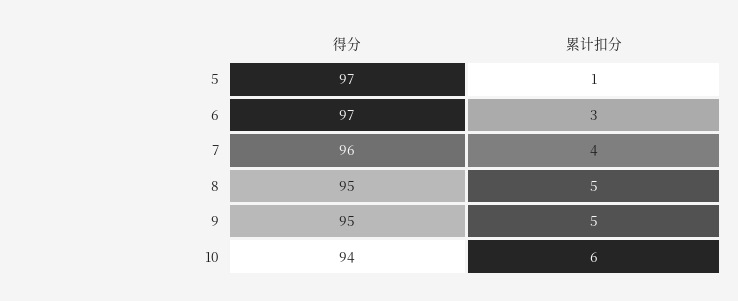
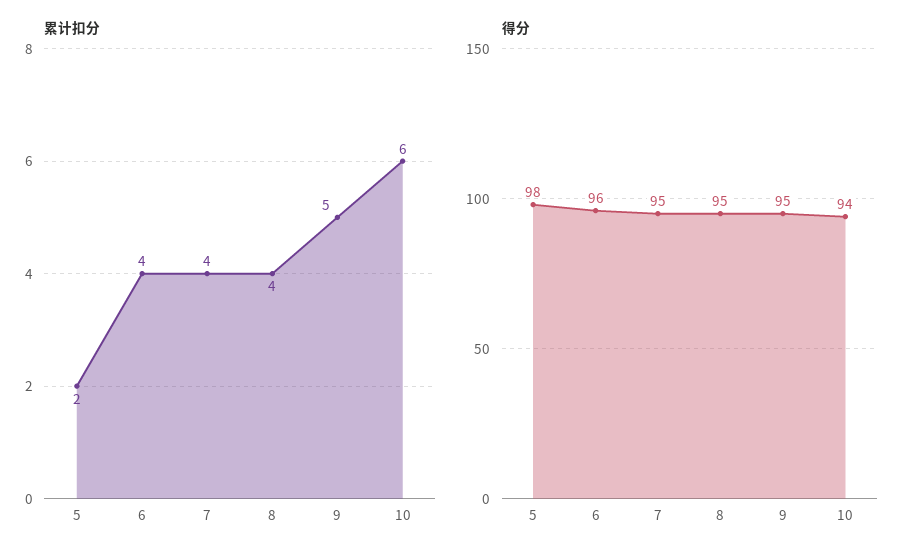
  {
    "得分": {
-     "5": 97,
+     "5": 98,
-     "6": 97,
+     "6": 96,
-     "7": 96,
+     "7": 95,
      "8": 95,
      "9": 95,
      "10": 94
    },
    "累计扣分": {
-     "5": 1,
+     "5": 2,
-     "6": 3,
+     "6": 4,
      "7": 4,
-     "8": 5,
+     "8": 4,
      "9": 5,
      "10": 6
    }
  }

